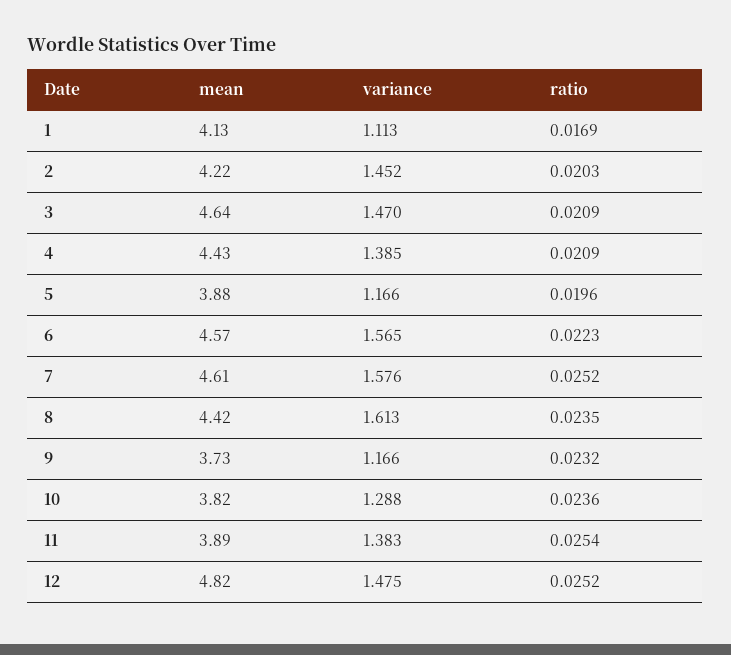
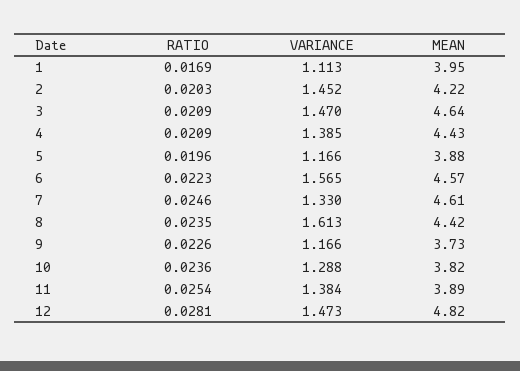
  {
    "mean": {
-     "1": 4.13,
+     "1": 3.95,
      "2": 4.22,
      "3": 4.64,
      "4": 4.43,
      "5": 3.88,
      "6": 4.57,
      "7": 4.61,
      "8": 4.42,
      "9": 3.73,
      "10": 3.82,
      "11": 3.89,
      "12": 4.82
    },
    "variance": {
      "1": 1.113,
      "2": 1.452,
      "3": 1.47,
      "4": 1.385,
      "5": 1.166,
      "6": 1.565,
-     "7": 1.576,
+     "7": 1.33,
      "8": 1.613,
      "9": 1.166,
      "10": 1.288,
-     "11": 1.383,
+     "11": 1.384,
-     "12": 1.475
+     "12": 1.473
    },
    "ratio": {
      "1": 0.0169,
      "2": 0.0203,
      "3": 0.0209,
      "4": 0.0209,
      "5": 0.0196,
      "6": 0.0223,
-     "7": 0.0252,
+     "7": 0.0246,
      "8": 0.0235,
-     "9": 0.0232,
+     "9": 0.0226,
      "10": 0.0236,
      "11": 0.0254,
-     "12": 0.0252
+     "12": 0.0281
    }
  }

